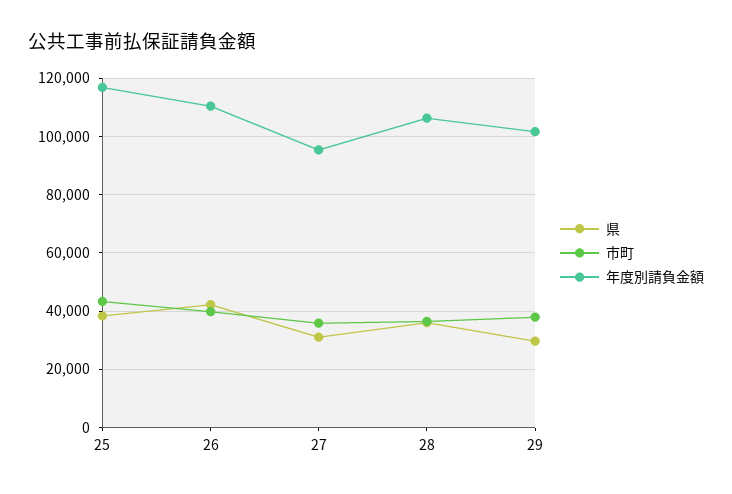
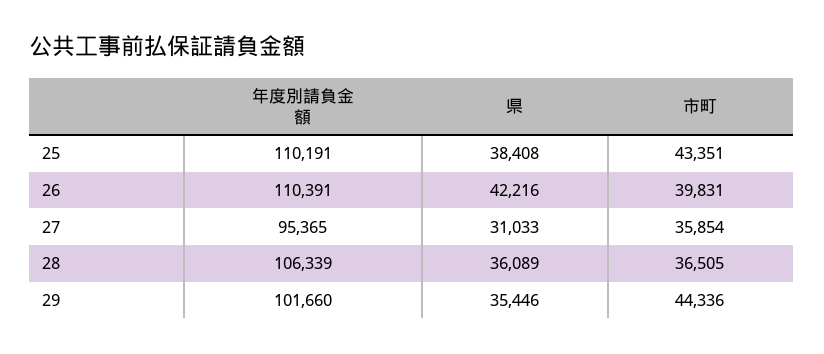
  {
    "県": {
      "25": 38408,
      "26": 42216,
      "27": 31033,
      "28": 36089,
-     "29": 30000
+     "29": 35446
    },
    "市町": {
      "25": 43351,
      "26": 39831,
      "27": 35854,
      "28": 36505,
-     "29": 37500
+     "29": 44336
    },
    "年度別請負金額": {
-     "25": 117500,
+     "25": 110191,
      "26": 110391,
      "27": 95365,
      "28": 106339,
      "29": 101660
    }
  }

